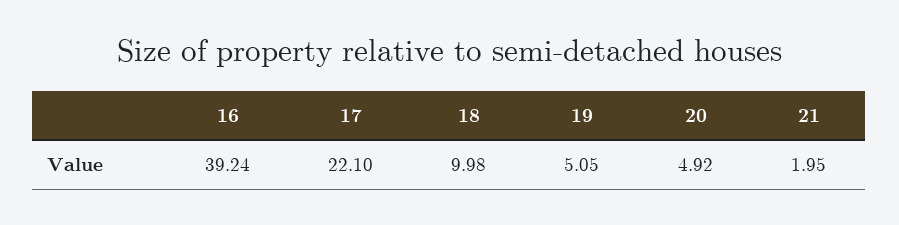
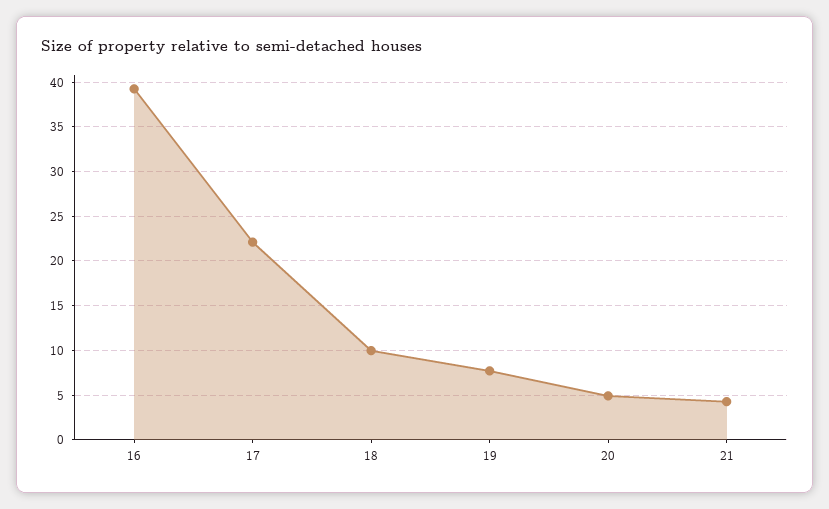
  {
    "16": 39.24,
    "17": 22.1,
    "18": 9.98,
-   "19": 5.05,
+   "19": 8,
    "20": 4.92,
-   "21": 1.95
+   "21": 4
  }

